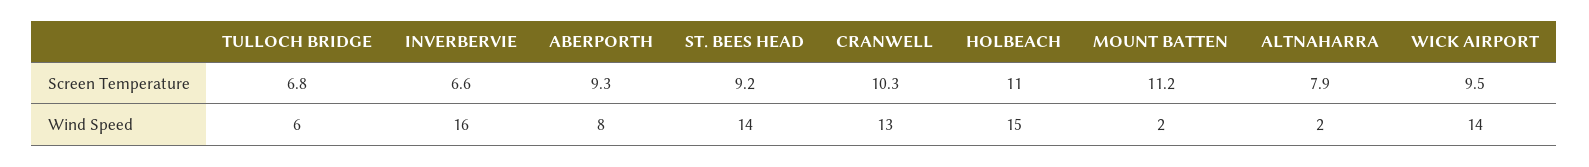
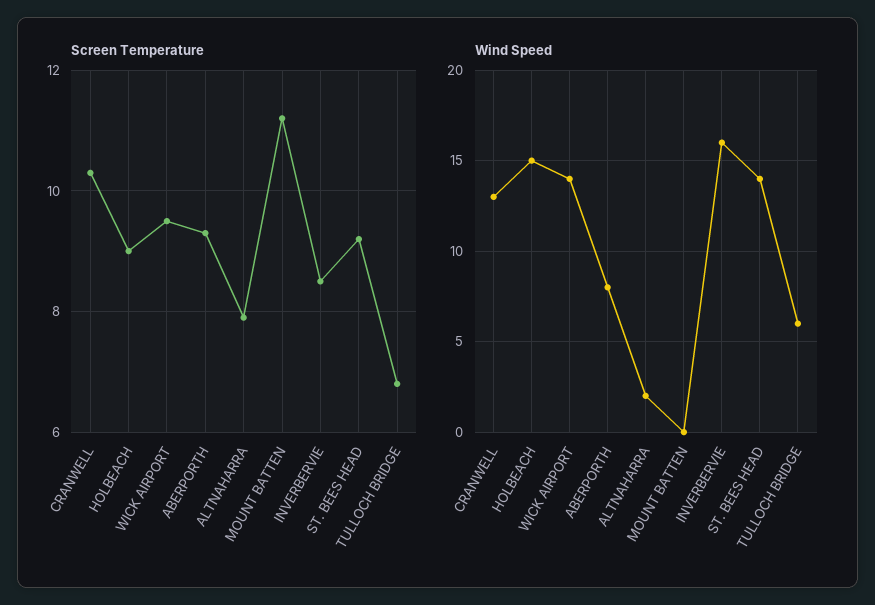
  {
    "Screen Temperature": {
      "TULLOCH BRIDGE": 6.8,
-     "INVERBERVIE": 6.6,
+     "INVERBERVIE": 8.5,
      "ABERPORTH": 9.3,
      "ST. BEES HEAD": 9.2,
      "CRANWELL": 10.3,
-     "HOLBEACH": 11,
+     "HOLBEACH": 9,
      "MOUNT BATTEN": 11.2,
      "ALTNAHARRA": 7.9,
      "WICK AIRPORT": 9.5
    },
    "Wind Speed": {
      "TULLOCH BRIDGE": 6,
      "INVERBERVIE": 16,
      "ABERPORTH": 8,
      "ST. BEES HEAD": 14,
      "CRANWELL": 13,
      "HOLBEACH": 15,
-     "MOUNT BATTEN": 2,
+     "MOUNT BATTEN": 0,
      "ALTNAHARRA": 2,
      "WICK AIRPORT": 14
    }
  }

